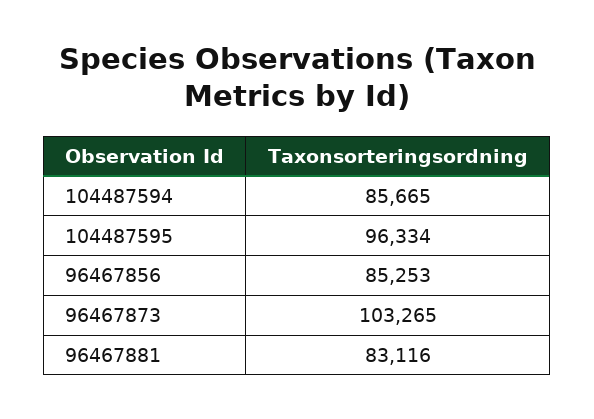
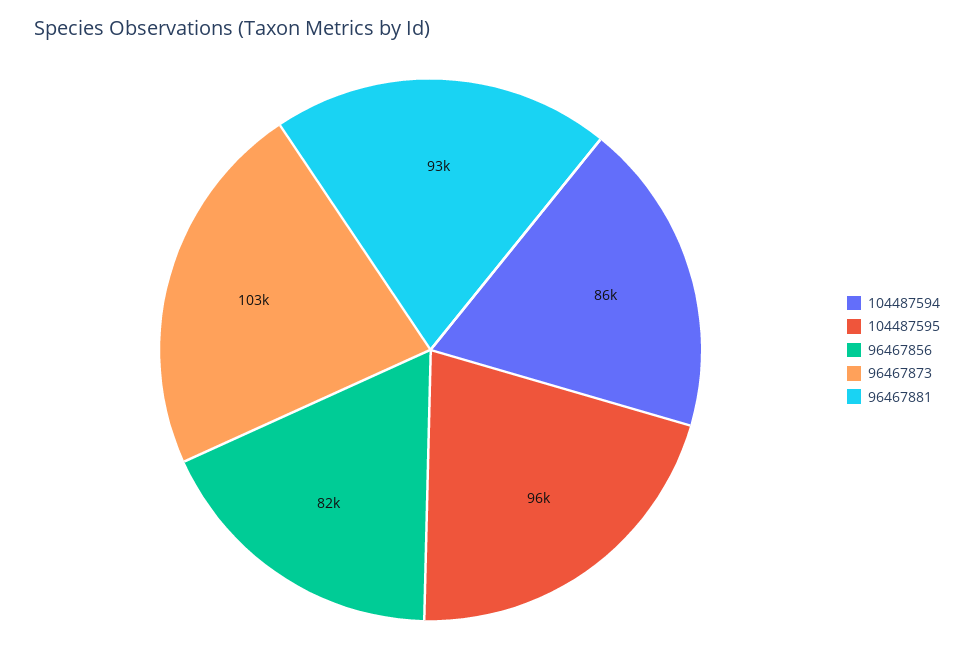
  {
    "104487594": 85665,
    "104487595": 96334,
-   "96467856": 85253,
+   "96467856": 82000,
    "96467873": 103265,
-   "96467881": 83116
+   "96467881": 93000
  }

